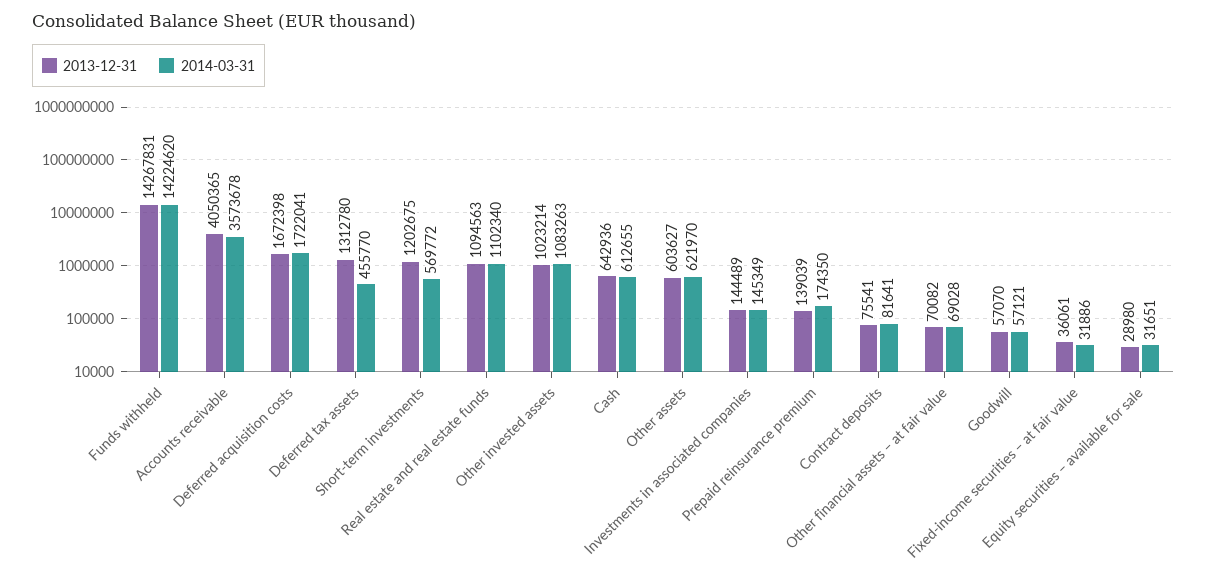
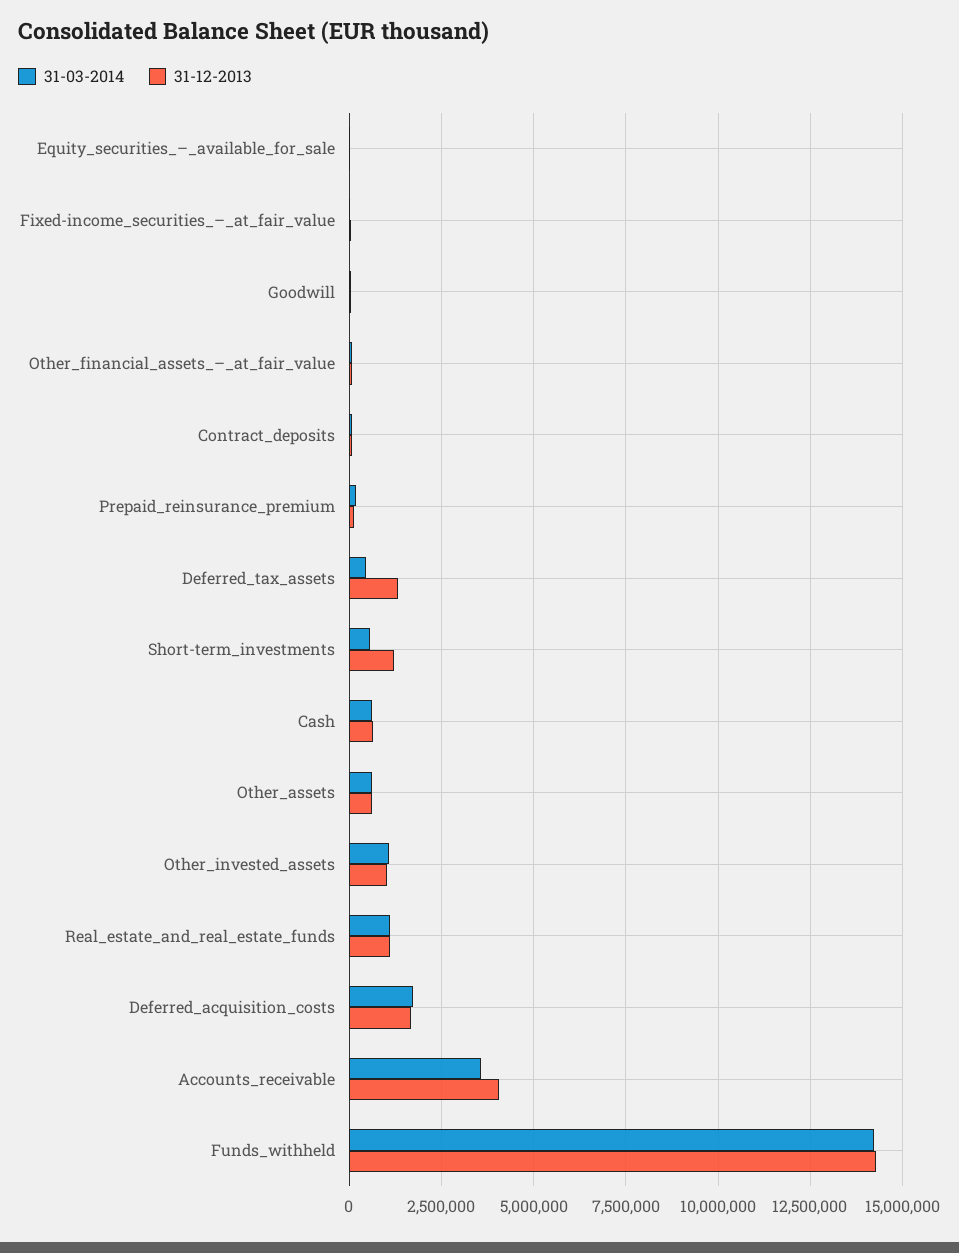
  {
    "2013-12-31": {
      "Funds withheld": 14267831,
      "Accounts receivable": 4050365,
      "Deferred acquisition costs": 1672398,
      "Deferred tax assets": 1312780,
      "Short-term investments": 1202675,
      "Real estate and real estate funds": 1094563,
      "Other invested assets": 1023214,
      "Cash": 642936,
      "Other assets": 603627,
-     "Investments in associated companies": 144489,
      "Prepaid reinsurance premium": 139039,
      "Contract deposits": 75541,
      "Other financial assets – at fair value": 70082,
      "Goodwill": 57070,
      "Fixed-income securities – at fair value": 36061,
      "Equity securities – available for sale": 28980
    },
    "2014-03-31": {
      "Funds withheld": 14224620,
      "Accounts receivable": 3573678,
      "Deferred acquisition costs": 1722041,
      "Deferred tax assets": 455770,
      "Short-term investments": 569772,
      "Real estate and real estate funds": 1102340,
      "Other invested assets": 1083263,
      "Cash": 612655,
      "Other assets": 621970,
-     "Investments in associated companies": 145349,
      "Prepaid reinsurance premium": 174350,
      "Contract deposits": 81641,
      "Other financial assets – at fair value": 69028,
      "Goodwill": 57121,
      "Fixed-income securities – at fair value": 31886,
      "Equity securities – available for sale": 31651
    }
  }

